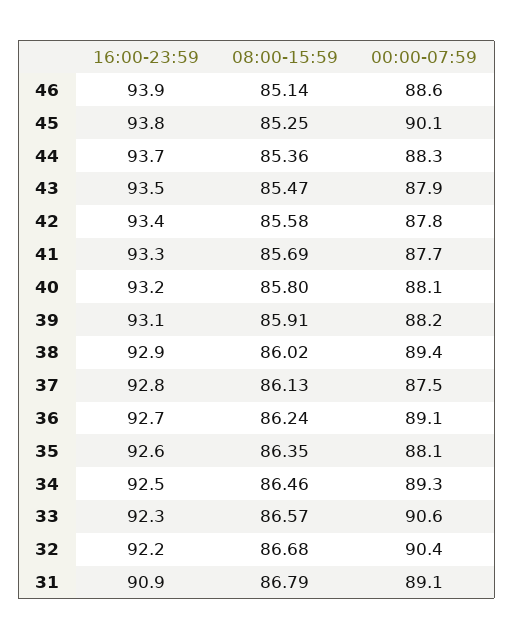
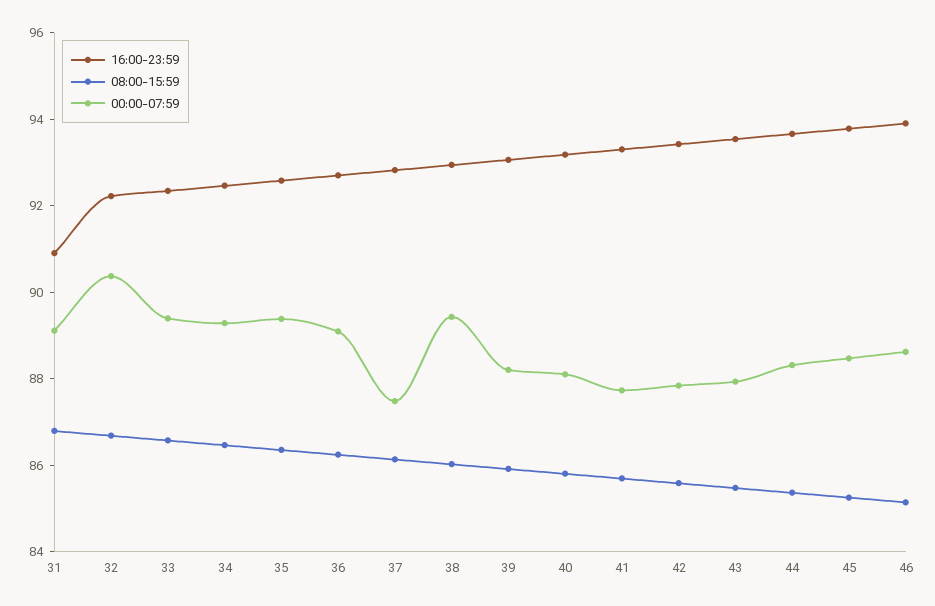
  {
    "16:00-23:59": {
      "46": 93.9,
      "45": 93.8,
      "44": 93.7,
      "43": 93.5,
      "42": 93.4,
      "41": 93.3,
      "40": 93.2,
      "39": 93.1,
      "38": 92.9,
      "37": 92.8,
      "36": 92.7,
      "35": 92.6,
      "34": 92.5,
      "33": 92.3,
      "32": 92.2,
      "31": 90.9
    },
    "08:00-15:59": {
      "46": 85.14,
      "45": 85.25,
      "44": 85.36,
      "43": 85.47,
      "42": 85.58,
      "41": 85.69,
      "40": 85.8,
      "39": 85.91,
      "38": 86.02,
      "37": 86.13,
      "36": 86.24,
      "35": 86.35,
      "34": 86.46,
      "33": 86.57,
      "32": 86.68,
      "31": 86.79
    },
    "00:00-07:59": {
      "46": 88.6,
-     "45": 90.1,
+     "45": 88.5,
      "44": 88.3,
      "43": 87.9,
      "42": 87.8,
      "41": 87.7,
      "40": 88.1,
      "39": 88.2,
      "38": 89.4,
      "37": 87.5,
      "36": 89.1,
-     "35": 88.1,
+     "35": 89.5,
      "34": 89.3,
-     "33": 90.6,
+     "33": 89.5,
      "32": 90.4,
      "31": 89.1
    }
  }

